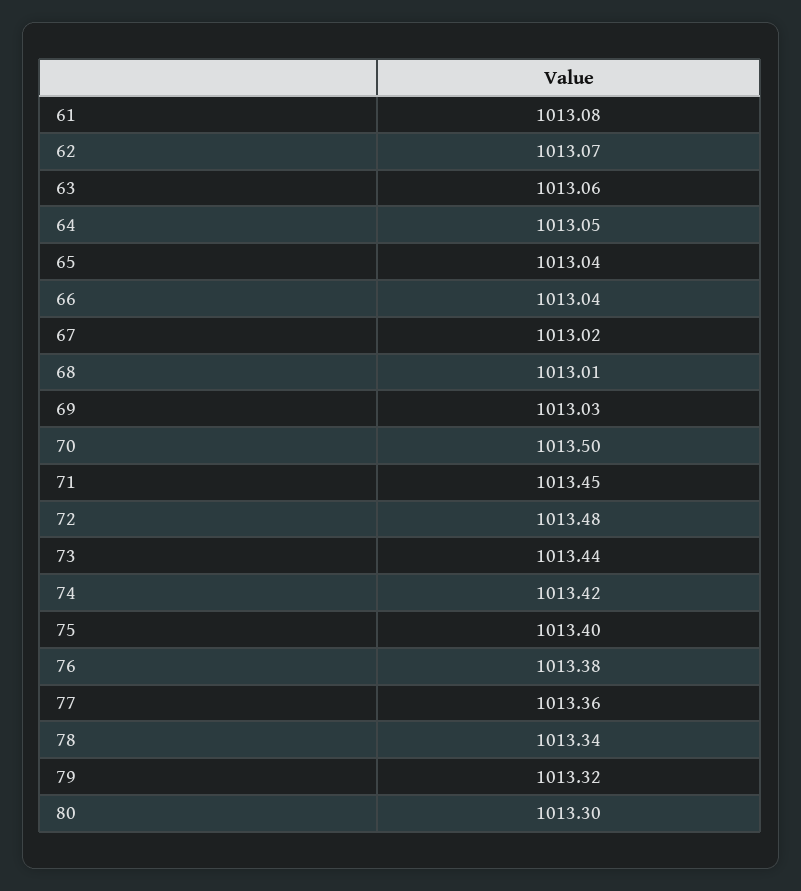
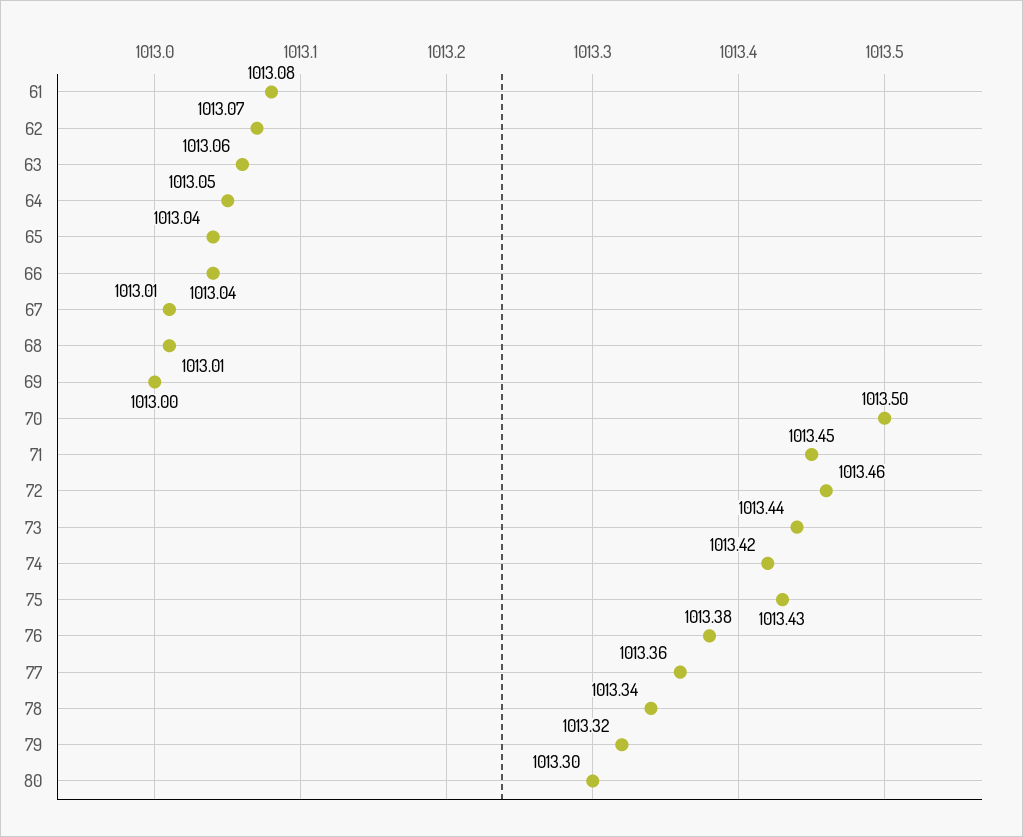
  {
    "61": 1013.08,
    "62": 1013.07,
    "63": 1013.06,
    "64": 1013.05,
    "65": 1013.04,
    "66": 1013.04,
-   "67": 1013.02,
+   "67": 1013.01,
    "68": 1013.01,
-   "69": 1013.03,
+   "69": 1013,
    "70": 1013.5,
    "71": 1013.45,
-   "72": 1013.48,
+   "72": 1013.46,
    "73": 1013.44,
    "74": 1013.42,
-   "75": 1013.4,
+   "75": 1013.43,
    "76": 1013.38,
    "77": 1013.36,
    "78": 1013.34,
    "79": 1013.32,
    "80": 1013.3
  }

